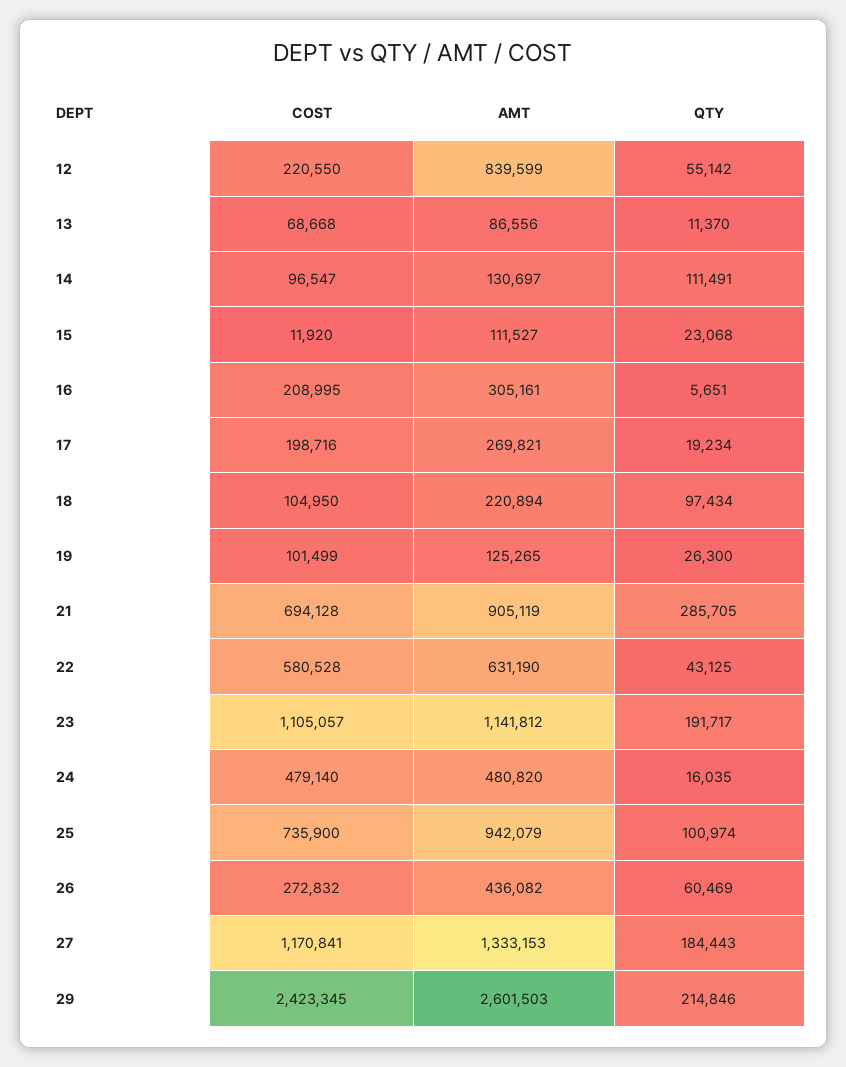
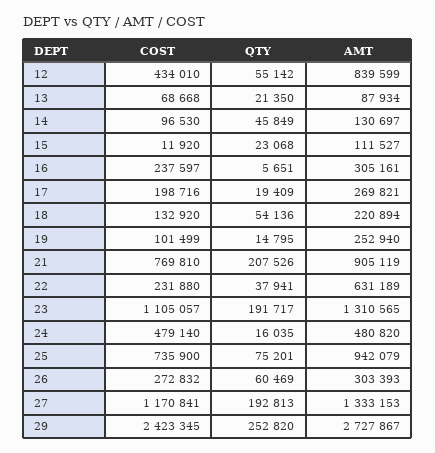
  {
    "COST": {
-     "12": 220550,
+     "12": 434010,
      "13": 68668,
-     "14": 96547,
+     "14": 96530,
      "15": 11920,
-     "16": 208995,
+     "16": 237597,
      "17": 198716,
-     "18": 104950,
+     "18": 132920,
      "19": 101499,
-     "21": 694128,
+     "21": 769810,
-     "22": 580528,
+     "22": 231880,
      "23": 1105057,
      "24": 479140,
      "25": 735900,
      "26": 272832,
      "27": 1170841,
      "29": 2423345
    },
    "AMT": {
      "12": 839599,
-     "13": 86556,
+     "13": 87934,
      "14": 130697,
      "15": 111527,
      "16": 305161,
      "17": 269821,
      "18": 220894,
-     "19": 125265,
+     "19": 252940,
      "21": 905119,
-     "22": 631190,
+     "22": 631189,
-     "23": 1141812,
+     "23": 1310565,
      "24": 480820,
      "25": 942079,
-     "26": 436082,
+     "26": 303393,
      "27": 1333153,
-     "29": 2601503
+     "29": 2727867
    },
    "QTY": {
      "12": 55142,
-     "13": 11370,
+     "13": 21350,
-     "14": 111491,
+     "14": 45849,
      "15": 23068,
      "16": 5651,
-     "17": 19234,
+     "17": 19409,
-     "18": 97434,
+     "18": 54136,
-     "19": 26300,
+     "19": 14795,
-     "21": 285705,
+     "21": 207526,
-     "22": 43125,
+     "22": 37941,
      "23": 191717,
      "24": 16035,
-     "25": 100974,
+     "25": 75201,
      "26": 60469,
-     "27": 184443,
+     "27": 192813,
-     "29": 214846
+     "29": 252820
    }
  }

